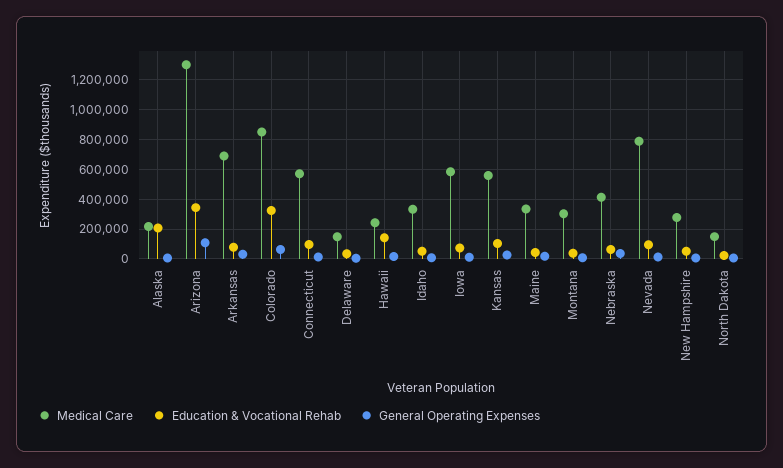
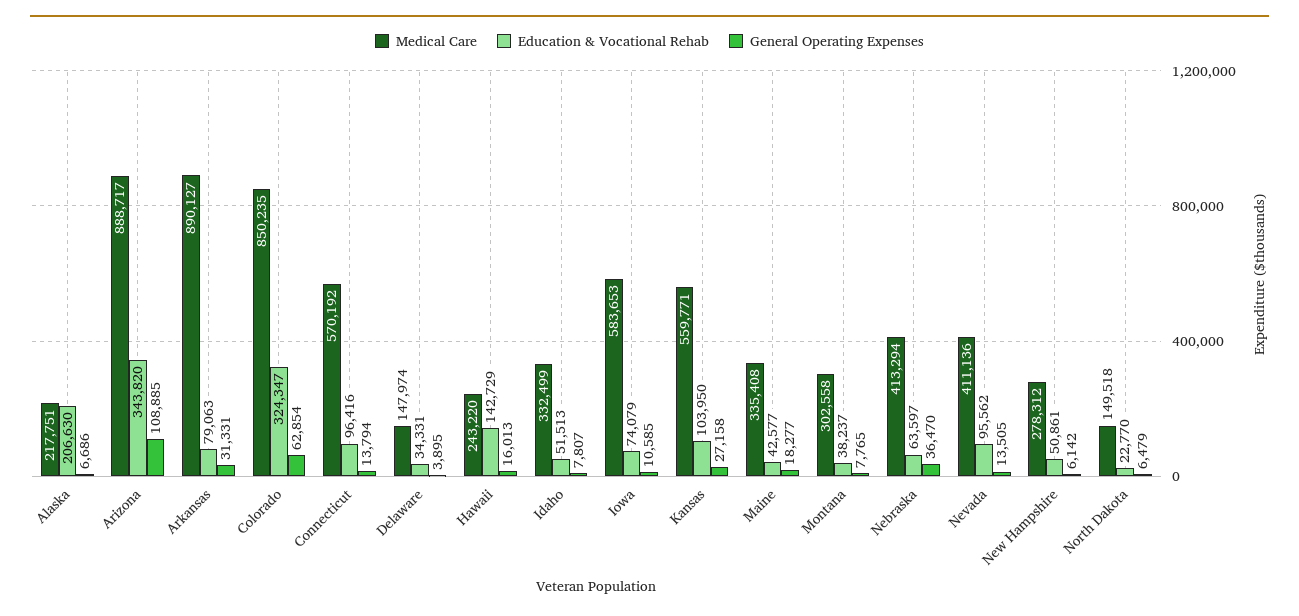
  {
    "Medical Care": {
      "Alaska": 217751,
-     "Arizona": 1300000,
+     "Arizona": 888717,
-     "Arkansas": 700000,
+     "Arkansas": 890127,
      "Colorado": 850235,
      "Connecticut": 570192,
      "Delaware": 147974,
      "Hawaii": 243220,
      "Idaho": 332499,
      "Iowa": 583653,
      "Kansas": 559771,
      "Maine": 335408,
      "Montana": 302558,
      "Nebraska": 413294,
-     "Nevada": 800000,
+     "Nevada": 411136,
      "New Hampshire": 278312,
      "North Dakota": 149518
    },
    "Education & Vocational Rehab": {
      "Alaska": 206630,
      "Arizona": 343820,
      "Arkansas": 79063,
      "Colorado": 324347,
      "Connecticut": 96416,
      "Delaware": 34331,
      "Hawaii": 142729,
      "Idaho": 51513,
      "Iowa": 74079,
      "Kansas": 103950,
      "Maine": 42577,
      "Montana": 38237,
      "Nebraska": 63597,
      "Nevada": 95562,
      "New Hampshire": 50861,
      "North Dakota": 22770
    },
    "General Operating Expenses": {
      "Alaska": 6686,
      "Arizona": 108885,
      "Arkansas": 31331,
      "Colorado": 62854,
      "Connecticut": 13794,
      "Delaware": 3895,
      "Hawaii": 16013,
      "Idaho": 7807,
      "Iowa": 10585,
      "Kansas": 27158,
      "Maine": 18277,
      "Montana": 7765,
      "Nebraska": 36470,
      "Nevada": 13505,
      "New Hampshire": 6142,
      "North Dakota": 6479
    }
  }

